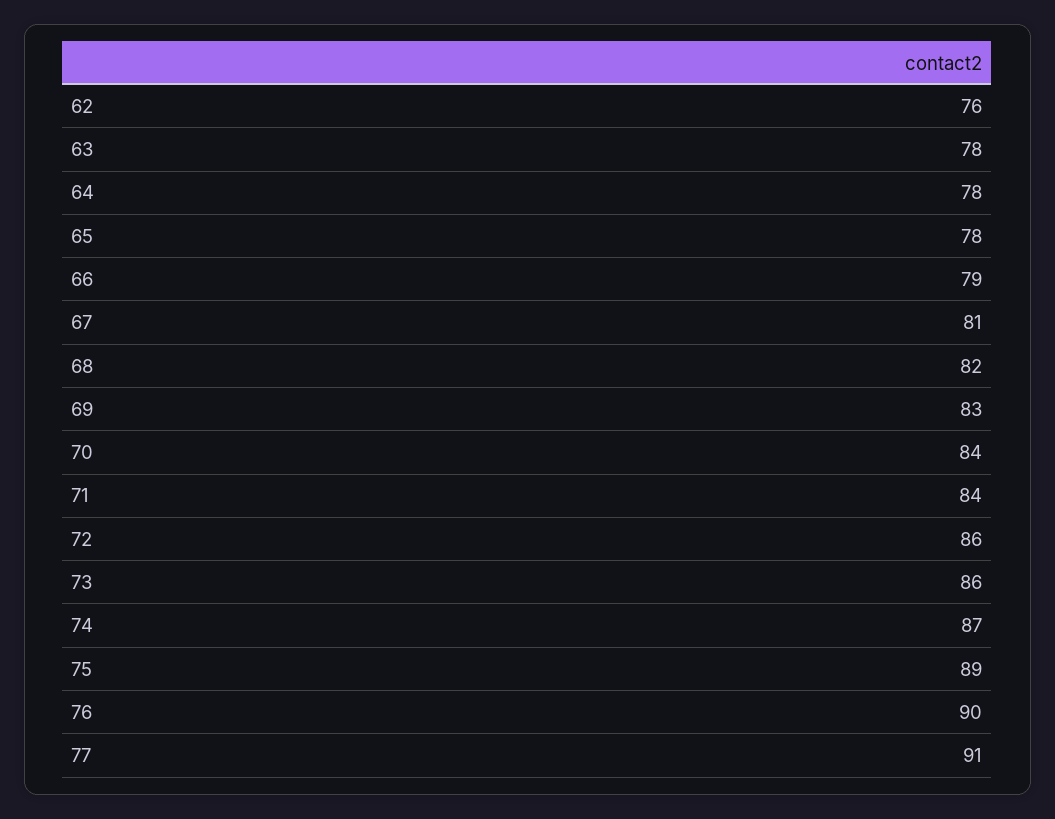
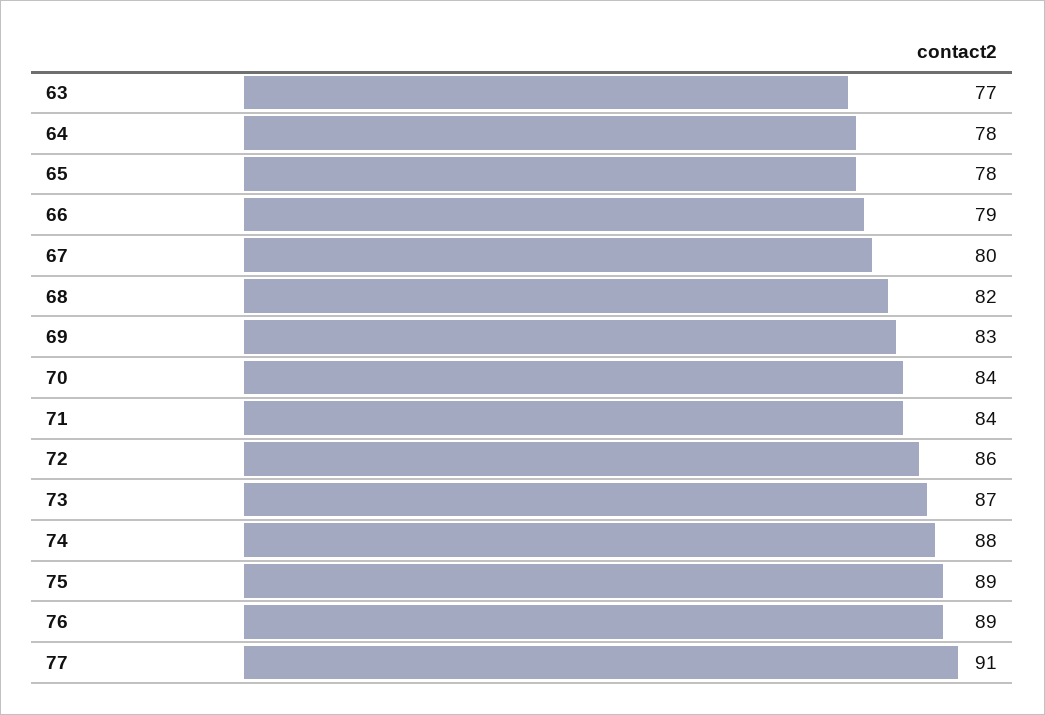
  {
-   "62": 76,
-   "63": 78,
+   "63": 77,
    "64": 78,
    "65": 78,
    "66": 79,
-   "67": 81,
+   "67": 80,
    "68": 82,
    "69": 83,
    "70": 84,
    "71": 84,
    "72": 86,
-   "73": 86,
+   "73": 87,
-   "74": 87,
+   "74": 88,
    "75": 89,
-   "76": 90,
+   "76": 89,
    "77": 91
  }

